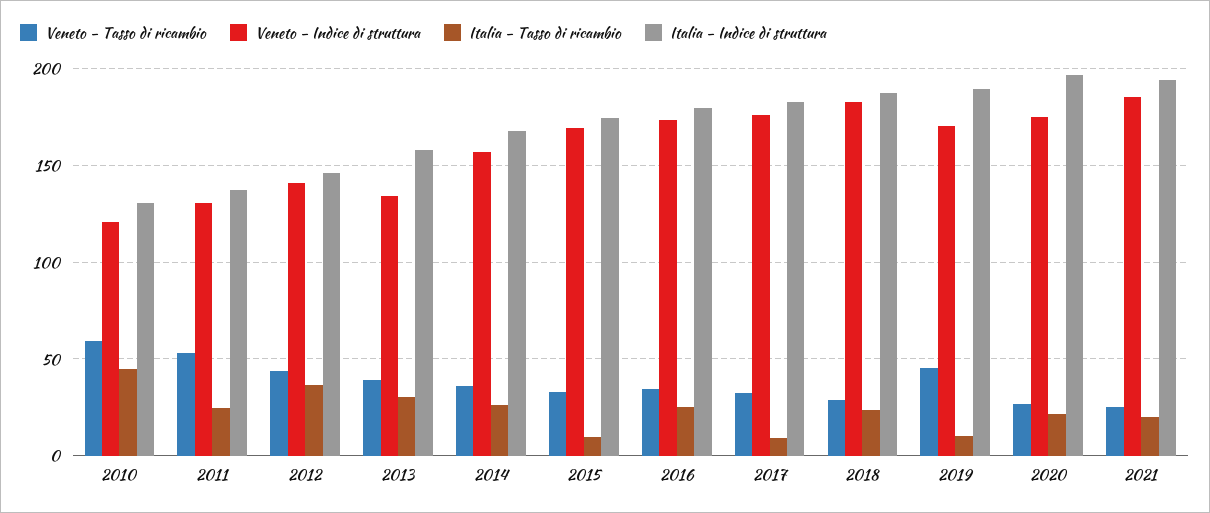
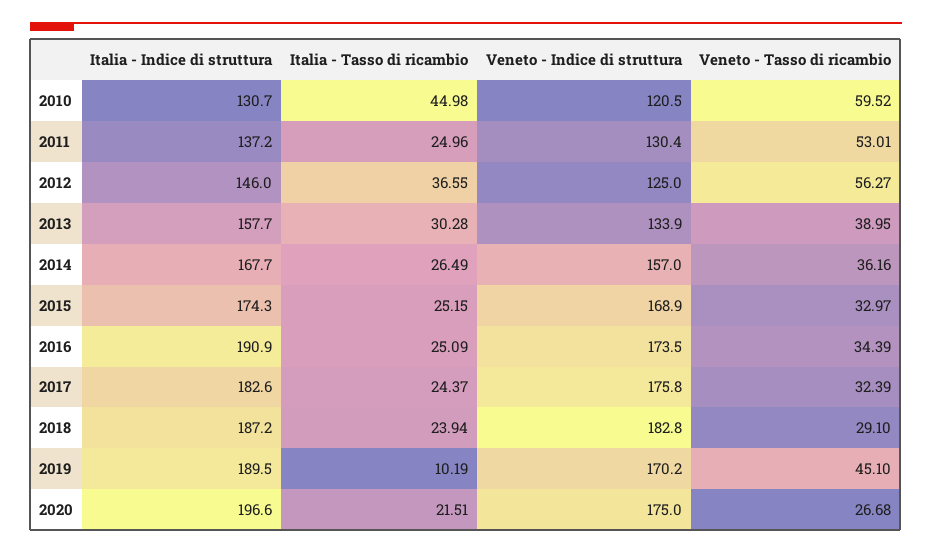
  {
    "Veneto - Tasso di ricambio": {
      "2010": 59.52,
      "2011": 53.01,
-     "2012": 45,
+     "2012": 56.27,
      "2013": 38.95,
      "2014": 36.16,
      "2015": 32.97,
      "2016": 34.39,
      "2017": 32.39,
      "2018": 29.1,
      "2019": 45.1,
-     "2020": 26.68,
+     "2020": 26.68
-     "2021": 25
    },
    "Veneto - Indice di struttura": {
      "2010": 120.5,
      "2011": 130.4,
-     "2012": 140,
+     "2012": 125,
      "2013": 133.9,
      "2014": 157,
      "2015": 168.9,
      "2016": 173.5,
      "2017": 175.8,
      "2018": 182.8,
      "2019": 170.2,
-     "2020": 175,
+     "2020": 175
-     "2021": 185
    },
    "Italia - Tasso di ricambio": {
      "2010": 44.98,
      "2011": 24.96,
      "2012": 36.55,
      "2013": 30.28,
      "2014": 26.49,
-     "2015": 10,
+     "2015": 25.15,
      "2016": 25.09,
-     "2017": 10,
+     "2017": 24.37,
      "2018": 23.94,
      "2019": 10.19,
-     "2020": 21.51,
+     "2020": 21.51
-     "2021": 20
    },
    "Italia - Indice di struttura": {
      "2010": 130.7,
      "2011": 137.2,
      "2012": 146,
      "2013": 157.7,
      "2014": 167.7,
      "2015": 174.3,
-     "2016": 180,
+     "2016": 190.9,
      "2017": 182.6,
      "2018": 187.2,
      "2019": 189.5,
-     "2020": 196.6,
+     "2020": 196.6
-     "2021": 195
    }
  }

